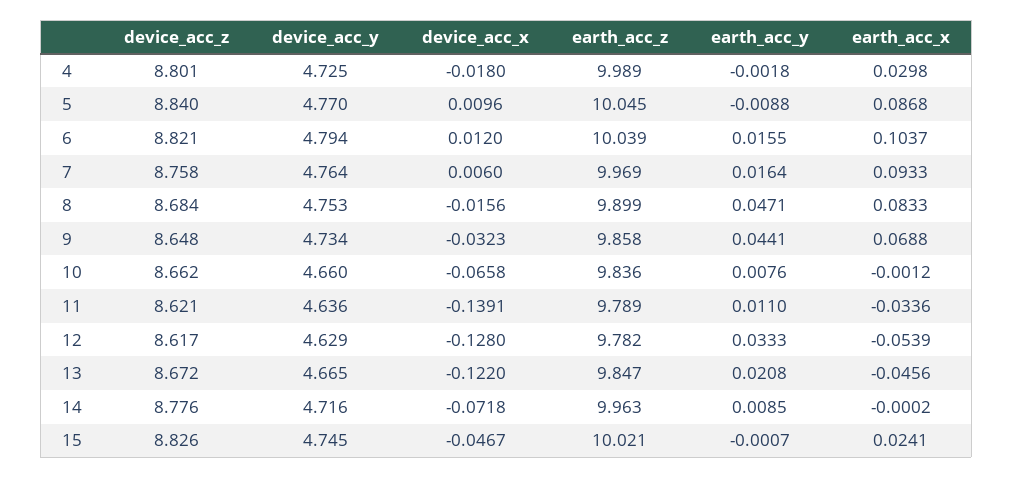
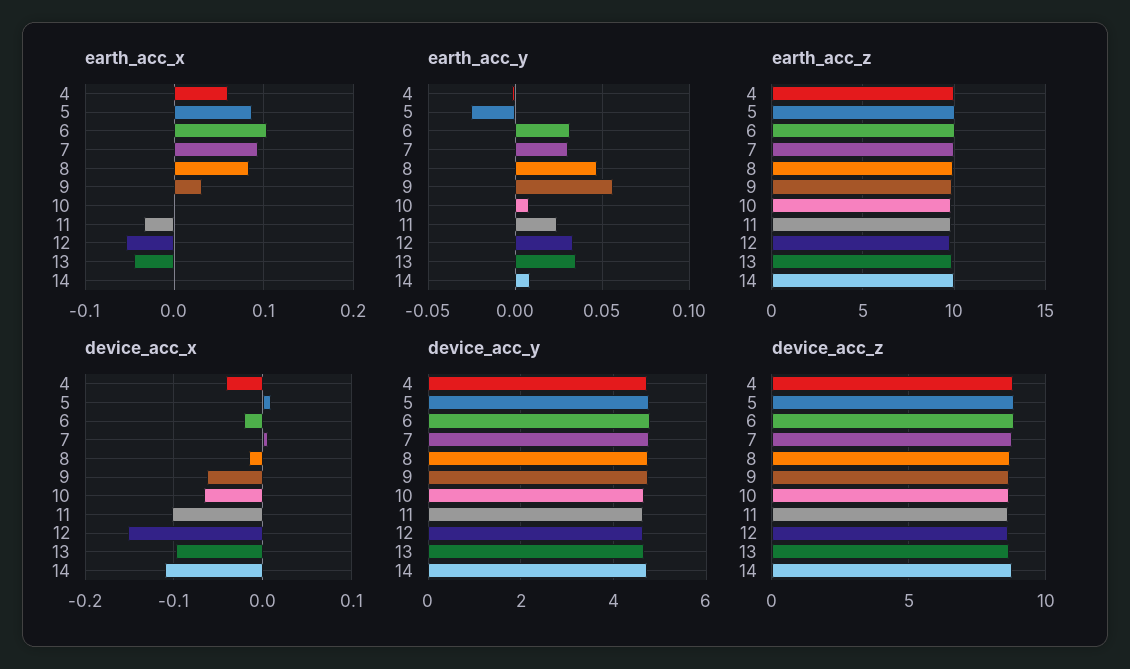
  {
    "device_acc_z": {
      "4": 8.801,
      "5": 8.84,
      "6": 8.821,
      "7": 8.758,
      "8": 8.684,
      "9": 8.648,
      "10": 8.662,
      "11": 8.621,
      "12": 8.617,
      "13": 8.672,
-     "14": 8.776,
+     "14": 8.776
-     "15": 8.826
    },
    "device_acc_y": {
      "4": 4.725,
      "5": 4.77,
      "6": 4.794,
      "7": 4.764,
      "8": 4.753,
      "9": 4.734,
      "10": 4.66,
      "11": 4.636,
      "12": 4.629,
      "13": 4.665,
-     "14": 4.716,
+     "14": 4.716
-     "15": 4.745
    },
    "device_acc_x": {
-     "4": -0.018,
+     "4": -0.04,
      "5": 0.0096,
-     "6": 0.012,
+     "6": -0.02,
      "7": 0.006,
      "8": -0.0156,
-     "9": -0.0323,
+     "9": -0.06,
      "10": -0.0658,
-     "11": -0.1391,
+     "11": -0.1,
-     "12": -0.128,
+     "12": -0.15,
-     "13": -0.122,
+     "13": -0.1,
-     "14": -0.0718,
+     "14": -0.11
-     "15": -0.0467
    },
    "earth_acc_z": {
      "4": 9.989,
      "5": 10.045,
      "6": 10.039,
      "7": 9.969,
      "8": 9.899,
      "9": 9.858,
      "10": 9.836,
      "11": 9.789,
      "12": 9.782,
      "13": 9.847,
-     "14": 9.963,
+     "14": 9.963
-     "15": 10.021
    },
    "earth_acc_y": {
      "4": -0.0018,
-     "5": -0.0088,
+     "5": -0.025,
-     "6": 0.0155,
+     "6": 0.03,
-     "7": 0.0164,
+     "7": 0.03,
      "8": 0.0471,
-     "9": 0.0441,
+     "9": 0.055,
      "10": 0.0076,
-     "11": 0.011,
+     "11": 0.025,
      "12": 0.0333,
-     "13": 0.0208,
+     "13": 0.035,
-     "14": 0.0085,
+     "14": 0.0085
-     "15": -0.0007
    },
    "earth_acc_x": {
-     "4": 0.0298,
+     "4": 0.06,
      "5": 0.0868,
      "6": 0.1037,
      "7": 0.0933,
      "8": 0.0833,
-     "9": 0.0688,
+     "9": 0.03,
      "10": -0.0012,
      "11": -0.0336,
      "12": -0.0539,
      "13": -0.0456,
-     "14": -0.0002,
+     "14": -0.0002
-     "15": 0.0241
    }
  }

